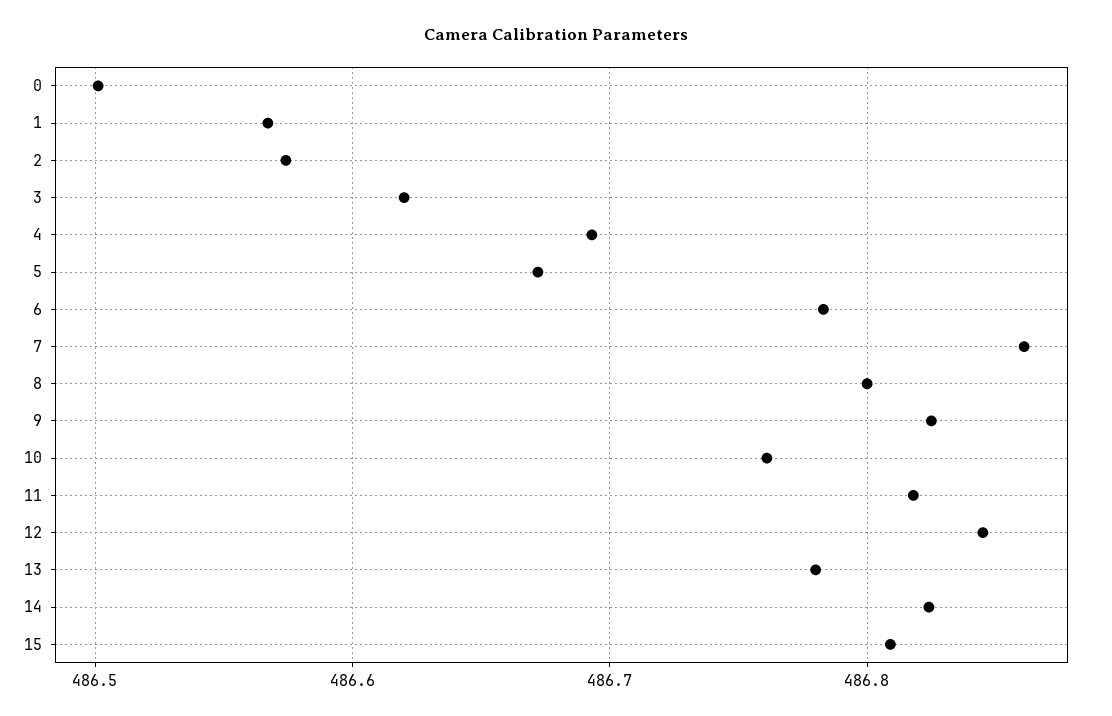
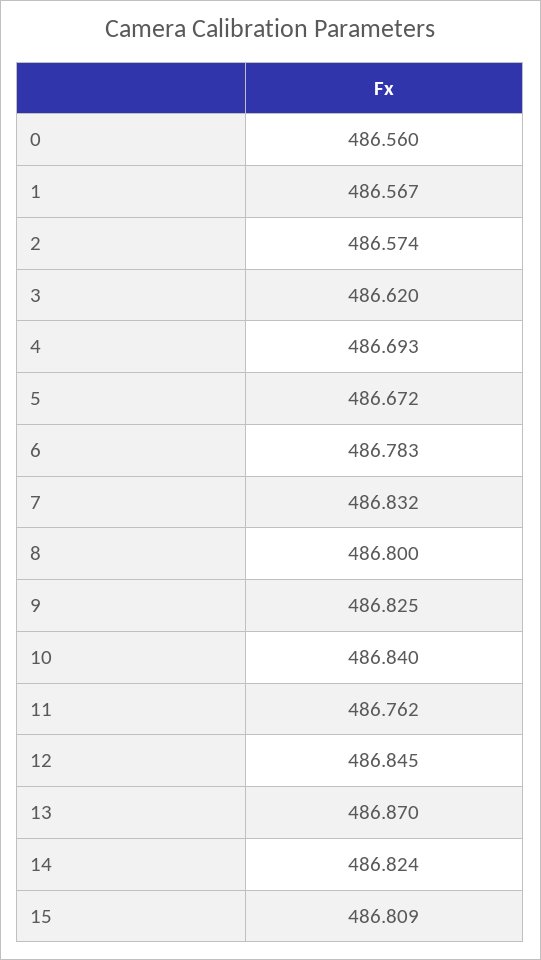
  {
-   "0": 486.5,
+   "0": 486.56,
    "1": 486.567,
    "2": 486.574,
    "3": 486.62,
    "4": 486.693,
    "5": 486.672,
    "6": 486.783,
-   "7": 486.86,
+   "7": 486.832,
    "8": 486.8,
    "9": 486.825,
-   "10": 486.76,
+   "10": 486.84,
-   "11": 486.82,
+   "11": 486.762,
    "12": 486.845,
-   "13": 486.78,
+   "13": 486.87,
    "14": 486.824,
    "15": 486.809
  }

